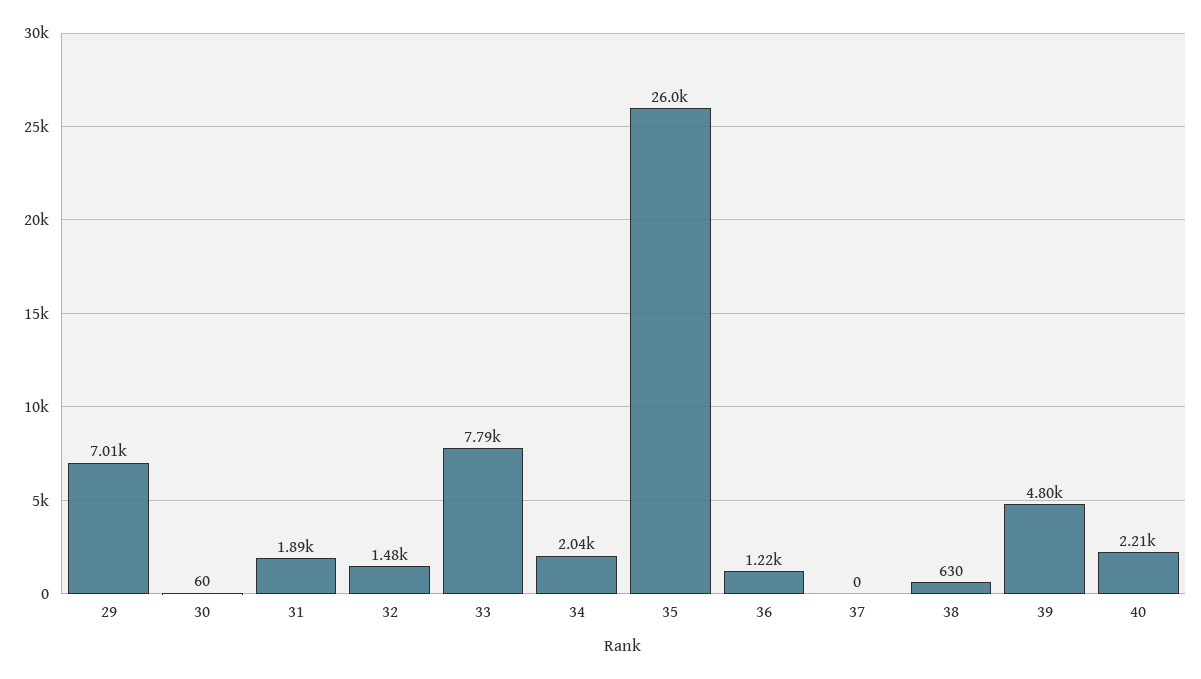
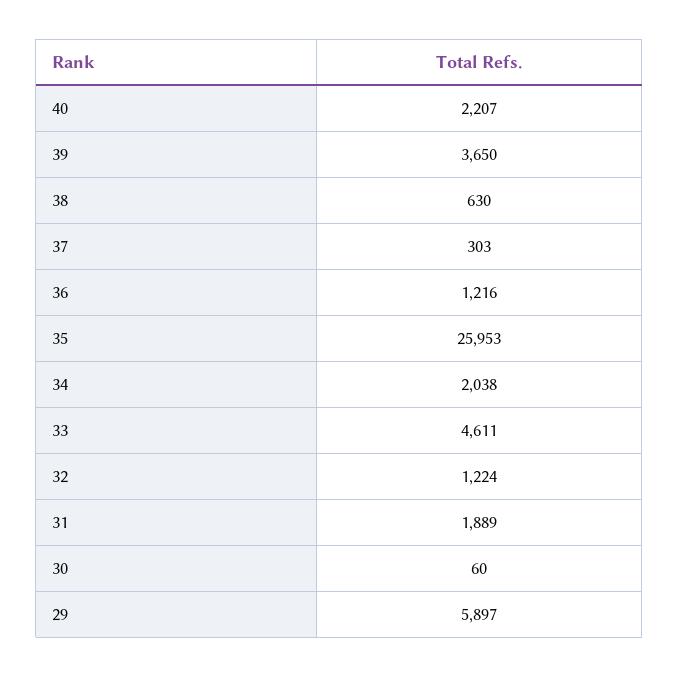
  {
-   "29": 7010,
+   "29": 5897,
    "30": 60,
    "31": 1889,
-   "32": 1480,
+   "32": 1224,
-   "33": 7790,
+   "33": 4611,
    "34": 2038,
    "35": 25953,
    "36": 1216,
-   "37": 0,
+   "37": 303,
    "38": 630,
-   "39": 4800,
+   "39": 3650,
    "40": 2207
  }

